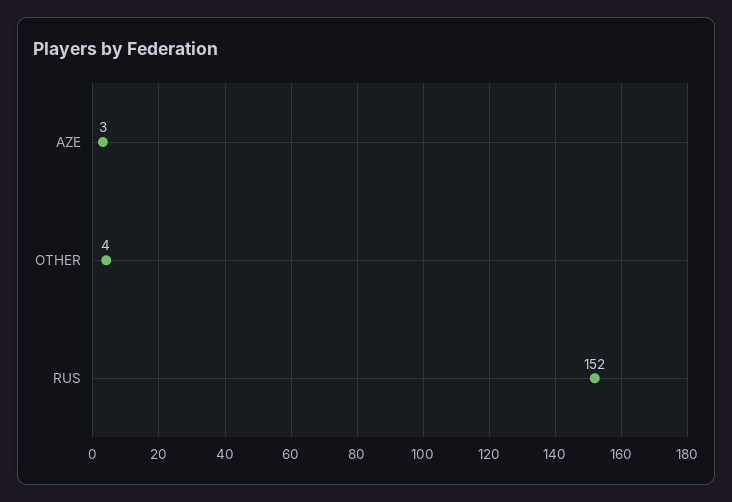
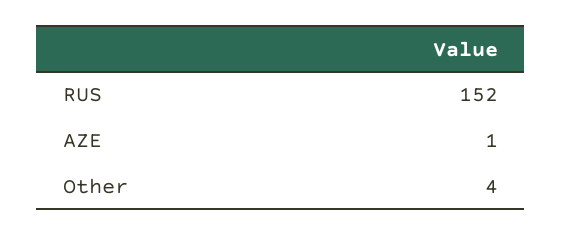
  {
-   "AZE": 3,
+   "AZE": 1,
    "OTHER": 4,
    "RUS": 152
  }

